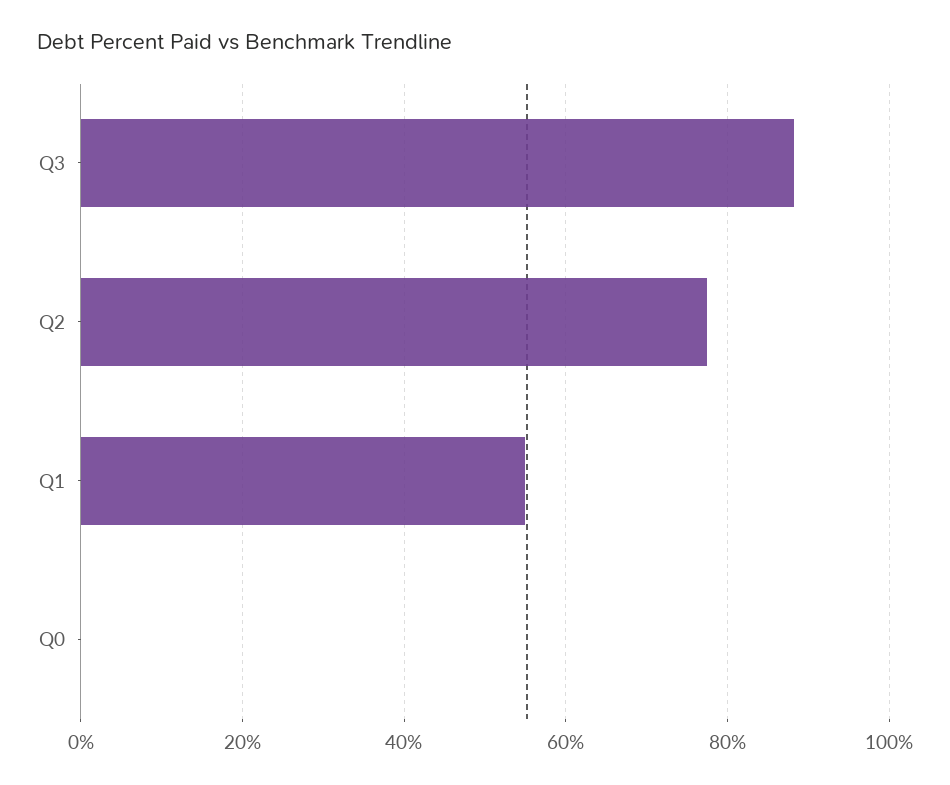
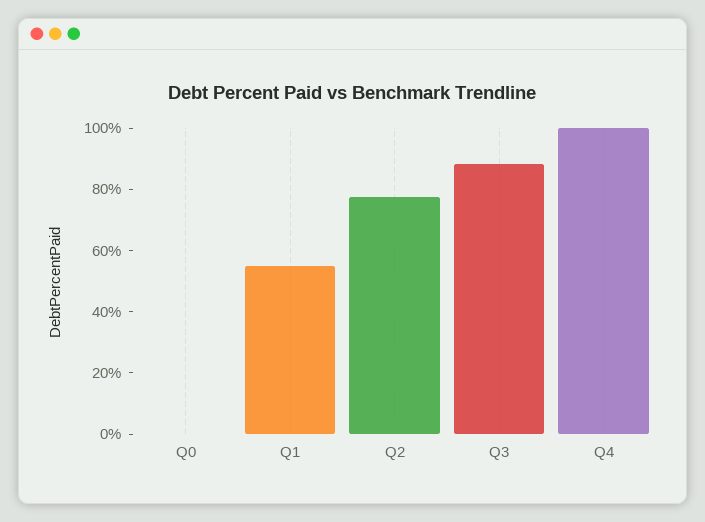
  {
    "Q3": 88,
    "Q2": 78,
    "Q1": 54,
-   "Q0": 0
+   "Q0": 0,
+   "Q4": 100
  }

